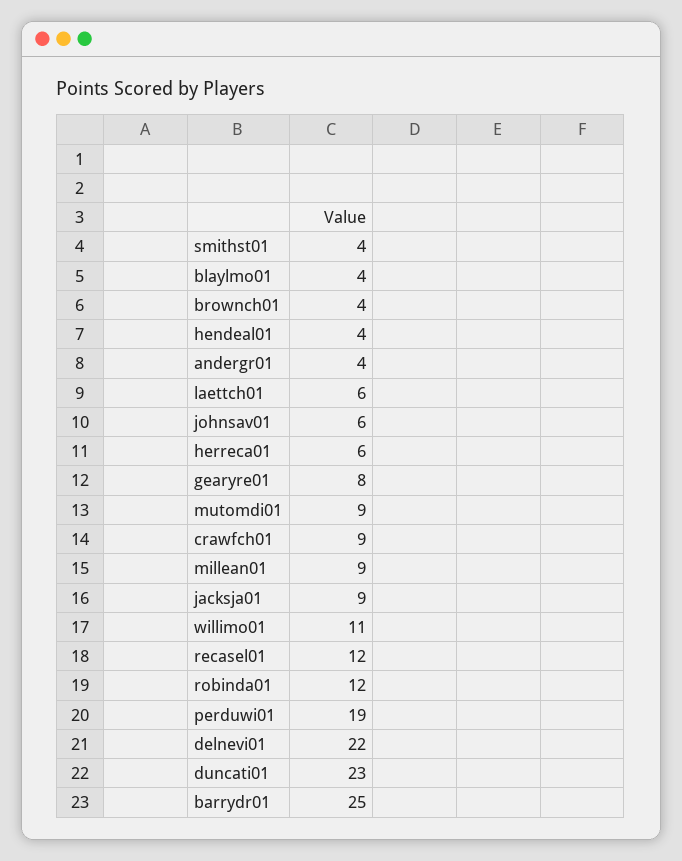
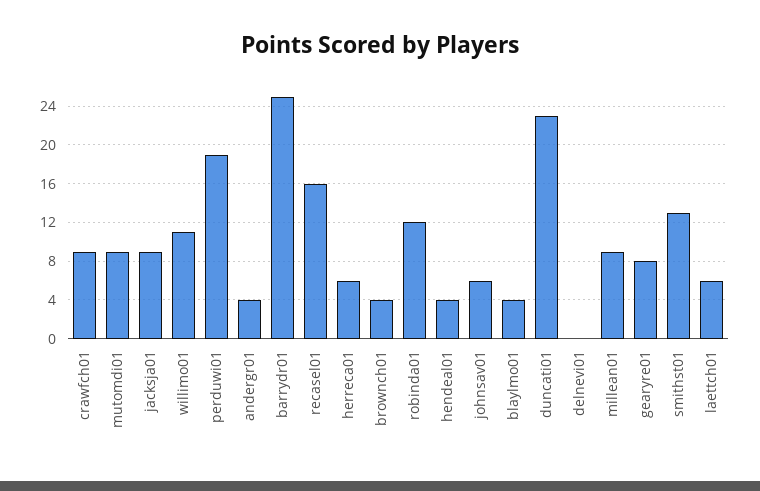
  {
-   "smithst01": 4,
+   "smithst01": 13,
    "blaylmo01": 4,
    "brownch01": 4,
    "hendeal01": 4,
    "andergr01": 4,
    "laettch01": 6,
    "johnsav01": 6,
    "herreca01": 6,
    "gearyre01": 8,
    "mutomdi01": 9,
    "crawfch01": 9,
    "millean01": 9,
    "jacksja01": 9,
    "willimo01": 11,
-   "recasel01": 12,
+   "recasel01": 16,
    "robinda01": 12,
    "perduwi01": 19,
-   "delnevi01": 22,
+   "delnevi01": 0,
    "duncati01": 23,
    "barrydr01": 25
  }

